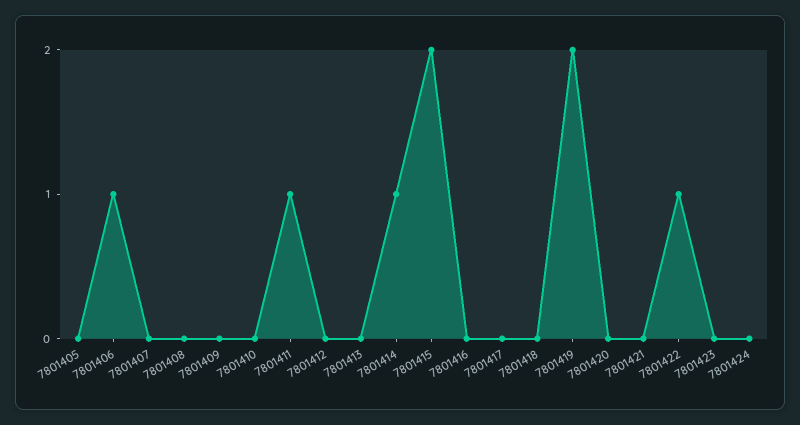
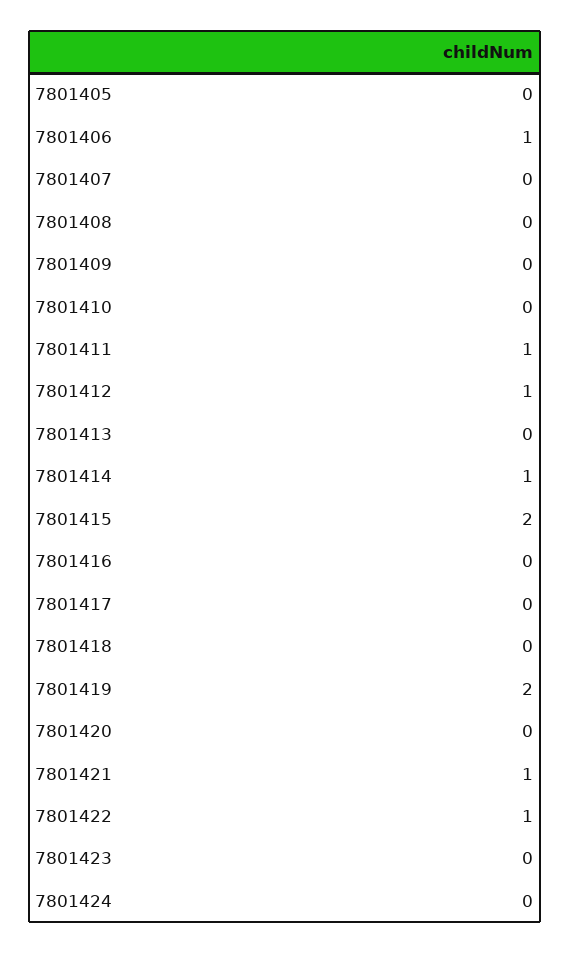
  {
    "7801405": 0,
    "7801406": 1,
    "7801407": 0,
    "7801408": 0,
    "7801409": 0,
    "7801410": 0,
    "7801411": 1,
-   "7801412": 0,
+   "7801412": 1,
    "7801413": 0,
    "7801414": 1,
    "7801415": 2,
    "7801416": 0,
    "7801417": 0,
    "7801418": 0,
    "7801419": 2,
    "7801420": 0,
-   "7801421": 0,
+   "7801421": 1,
    "7801422": 1,
    "7801423": 0,
    "7801424": 0
  }

